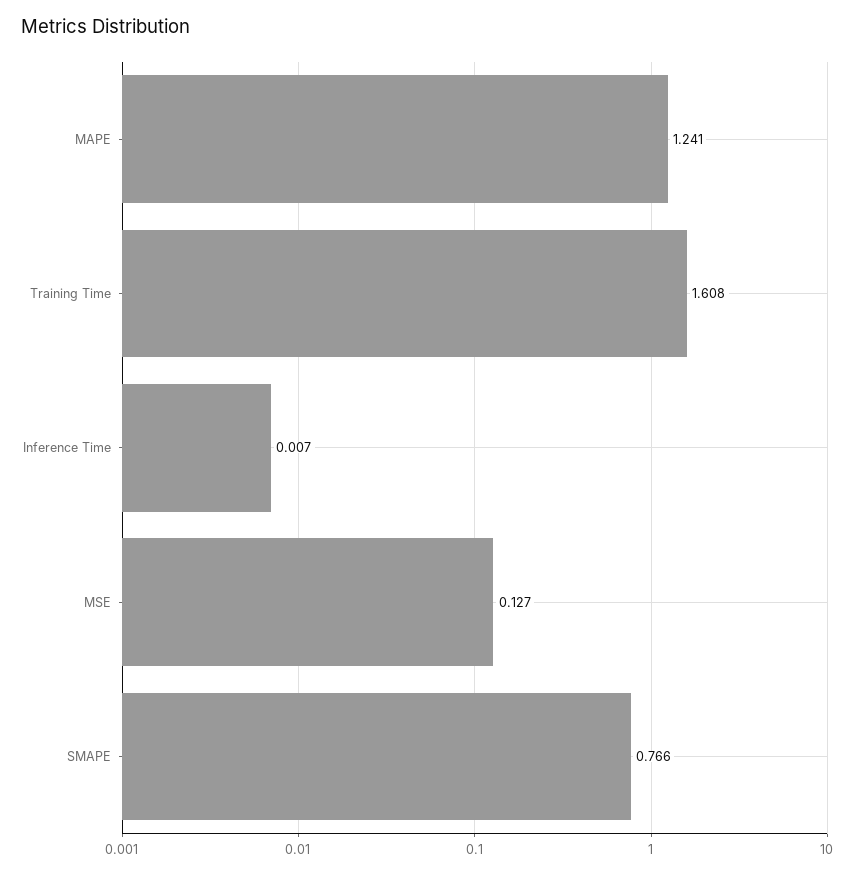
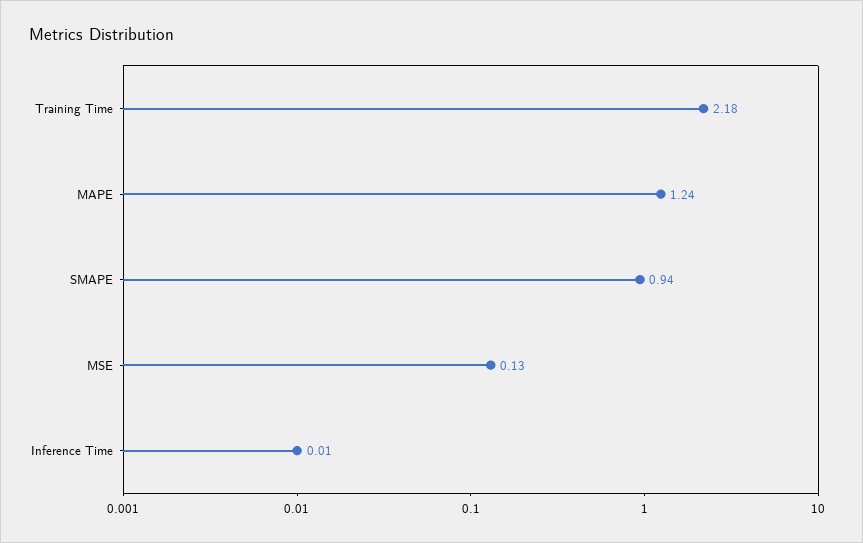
  {
    "MAPE": 1.241,
-   "Training Time": 1.608,
+   "Training Time": 2.18,
    "Inference Time": 0.007,
    "MSE": 0.127,
-   "SMAPE": 0.766
+   "SMAPE": 0.94
  }

